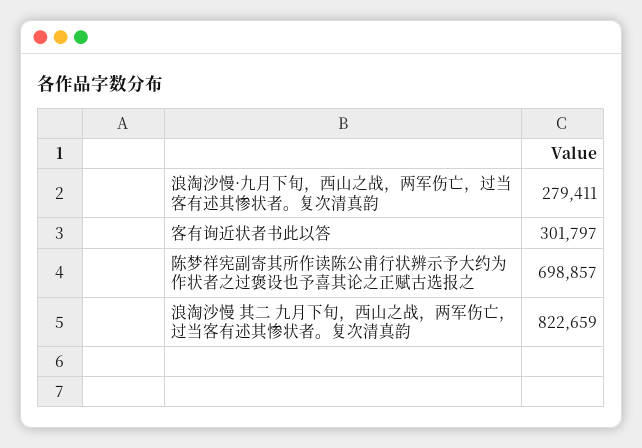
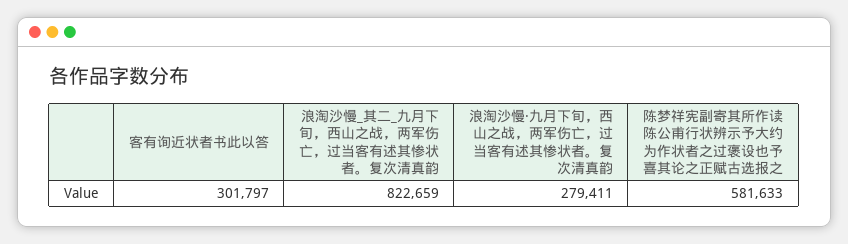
  {
    "浪淘沙慢·九月下旬，西山之战，两军伤亡，过当客有述其惨状者。复次清真韵": 279411,
    "客有询近状者书此以答": 301797,
-   "陈梦祥宪副寄其所作读陈公甫行状辨示予大约为作状者之过褒设也予喜其论之正赋古选报之": 698857,
+   "陈梦祥宪副寄其所作读陈公甫行状辨示予大约为作状者之过褒设也予喜其论之正赋古选报之": 581633,
    "浪淘沙慢 其二 九月下旬，西山之战，两军伤亡，过当客有述其惨状者。复次清真韵": 822659
  }

